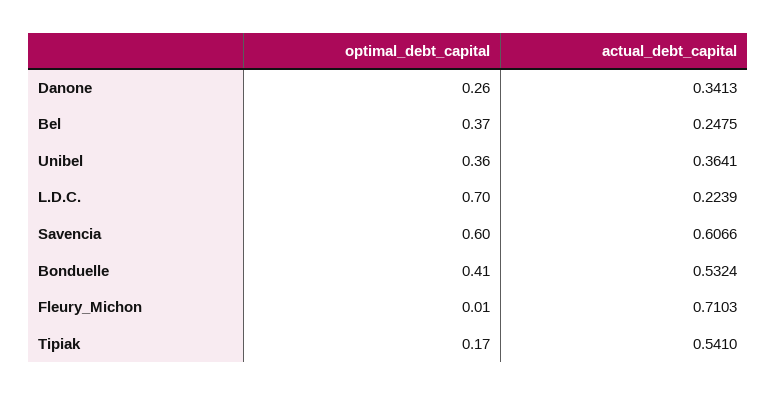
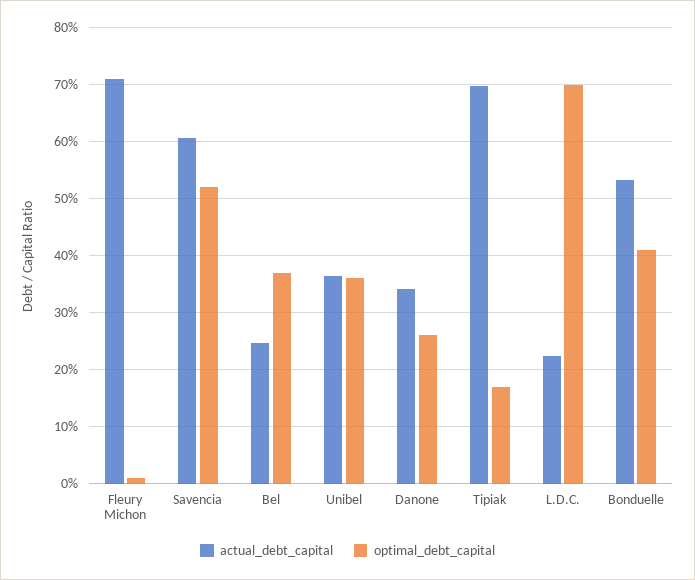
  {
    "optimal_debt_capital": {
      "Danone": 0.26,
      "Bel": 0.37,
      "Unibel": 0.36,
      "L.D.C.": 0.7,
-     "Savencia": 0.6,
+     "Savencia": 0.52,
      "Bonduelle": 0.41,
      "Fleury_Michon": 0.01,
      "Tipiak": 0.17
    },
    "actual_debt_capital": {
      "Danone": 0.3413,
      "Bel": 0.2475,
      "Unibel": 0.3641,
      "L.D.C.": 0.2239,
      "Savencia": 0.6066,
      "Bonduelle": 0.5324,
      "Fleury_Michon": 0.7103,
-     "Tipiak": 0.541
+     "Tipiak": 0.7
    }
  }

